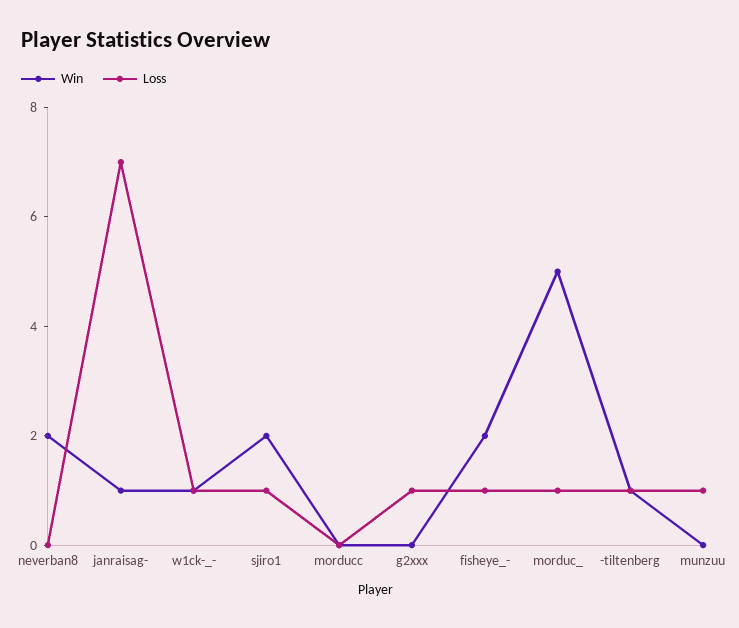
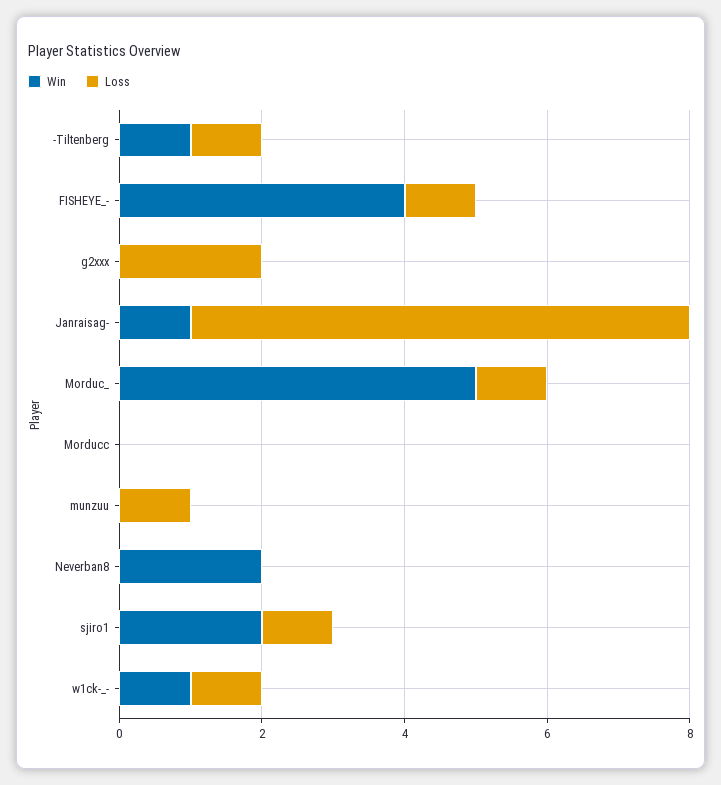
  {
    "Win": {
      "neverban8": 2,
      "janraisag-": 1,
      "w1ck-_-": 1,
      "sjiro1": 2,
      "morducc": 0,
      "g2xxx": 0,
-     "fisheye_-": 2,
+     "fisheye_-": 4,
      "morduc_": 5,
      "-tiltenberg": 1,
      "munzuu": 0
    },
    "Loss": {
      "neverban8": 0,
      "janraisag-": 7,
      "w1ck-_-": 1,
      "sjiro1": 1,
      "morducc": 0,
-     "g2xxx": 1,
+     "g2xxx": 2,
      "fisheye_-": 1,
      "morduc_": 1,
      "-tiltenberg": 1,
      "munzuu": 1
    }
  }

